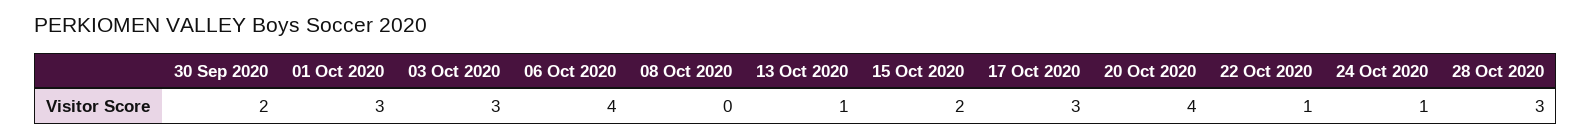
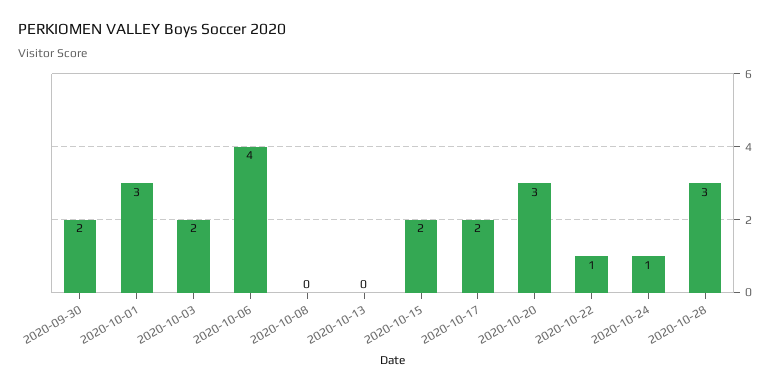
  {
    "30 Sep 2020": 2,
    "01 Oct 2020": 3,
-   "03 Oct 2020": 3,
+   "03 Oct 2020": 2,
    "06 Oct 2020": 4,
    "08 Oct 2020": 0,
-   "13 Oct 2020": 1,
+   "13 Oct 2020": 0,
    "15 Oct 2020": 2,
-   "17 Oct 2020": 3,
+   "17 Oct 2020": 2,
-   "20 Oct 2020": 4,
+   "20 Oct 2020": 3,
    "22 Oct 2020": 1,
    "24 Oct 2020": 1,
    "28 Oct 2020": 3
  }

